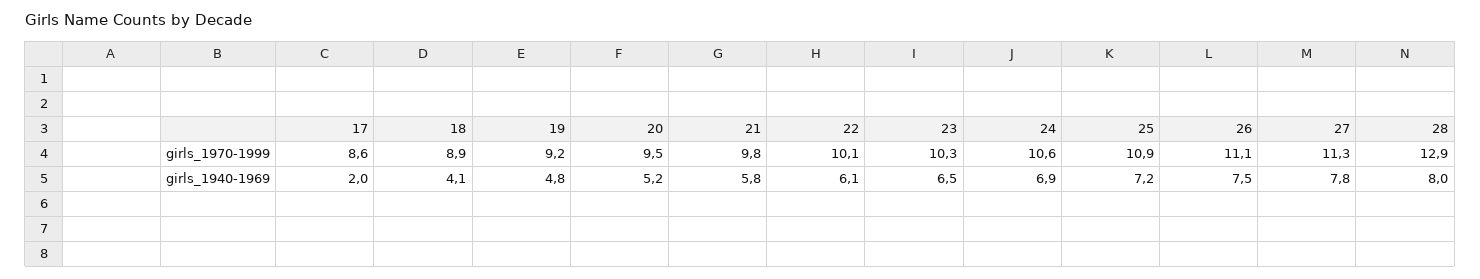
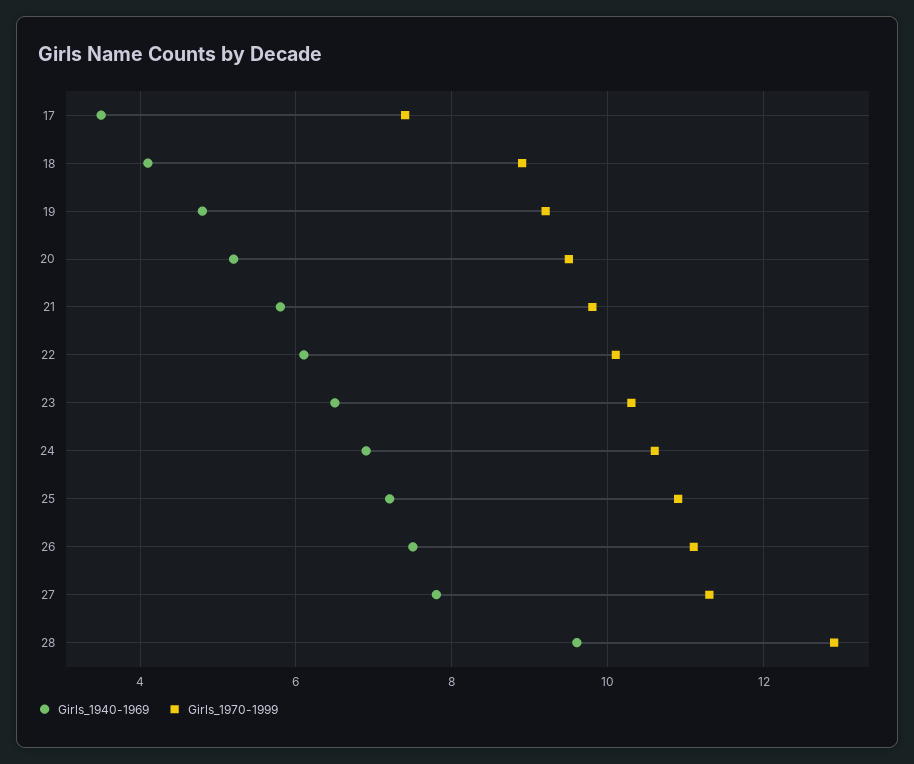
  {
    "girls_1970-1999": {
-     "17": 8.6,
+     "17": 7.5,
      "18": 8.9,
      "19": 9.2,
      "20": 9.5,
      "21": 9.8,
      "22": 10.1,
      "23": 10.3,
      "24": 10.6,
      "25": 10.9,
      "26": 11.1,
      "27": 11.3,
      "28": 12.9
    },
    "girls_1940-1969": {
-     "17": 2,
+     "17": 3.5,
      "18": 4.1,
      "19": 4.8,
      "20": 5.2,
      "21": 5.8,
      "22": 6.1,
      "23": 6.5,
      "24": 6.9,
      "25": 7.2,
      "26": 7.5,
      "27": 7.8,
-     "28": 8
+     "28": 9.5
    }
  }

